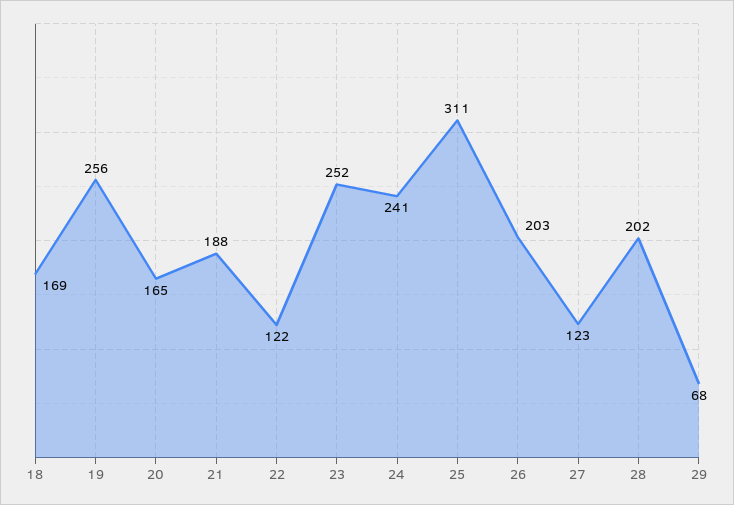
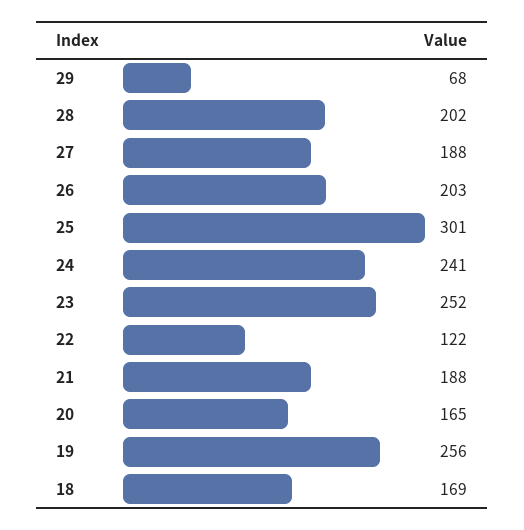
  {
    "18": 169,
    "19": 256,
    "20": 165,
    "21": 188,
    "22": 122,
    "23": 252,
    "24": 241,
-   "25": 311,
+   "25": 301,
    "26": 203,
-   "27": 123,
+   "27": 188,
    "28": 202,
    "29": 68
  }

